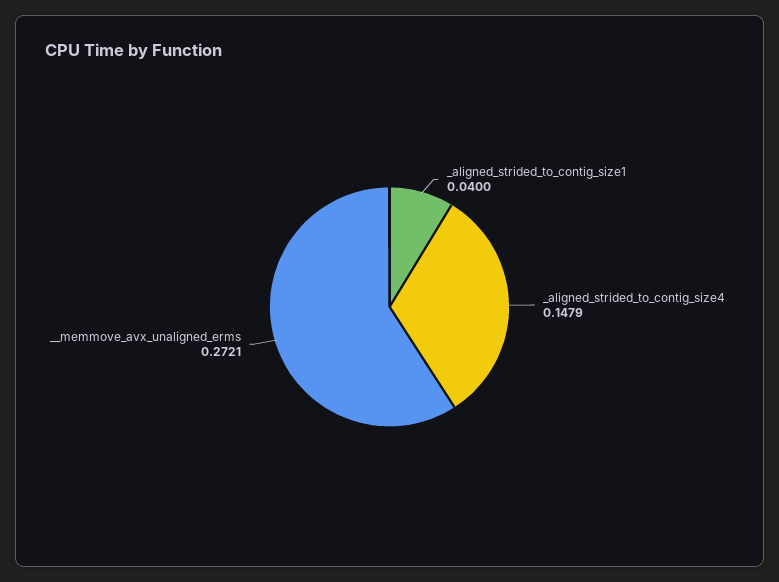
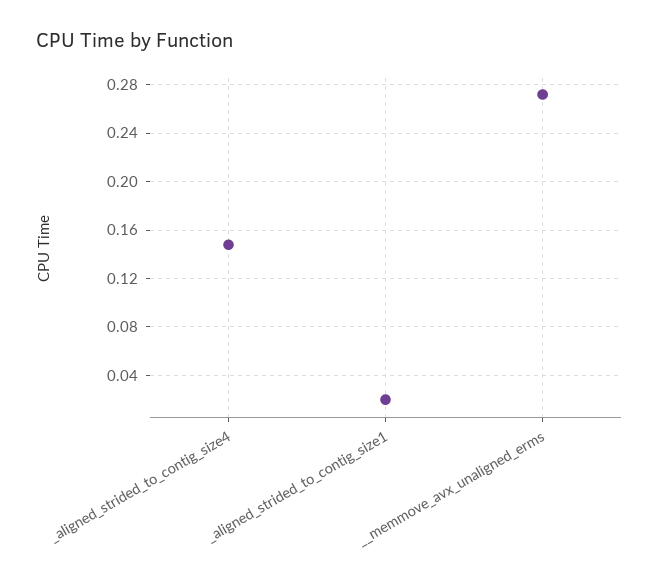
  {
-   "_aligned_strided_to_contig_size1": 0.04,
+   "_aligned_strided_to_contig_size1": 0.02,
    "_aligned_strided_to_contig_size4": 0.1479,
    "__memmove_avx_unaligned_erms": 0.2721
  }

